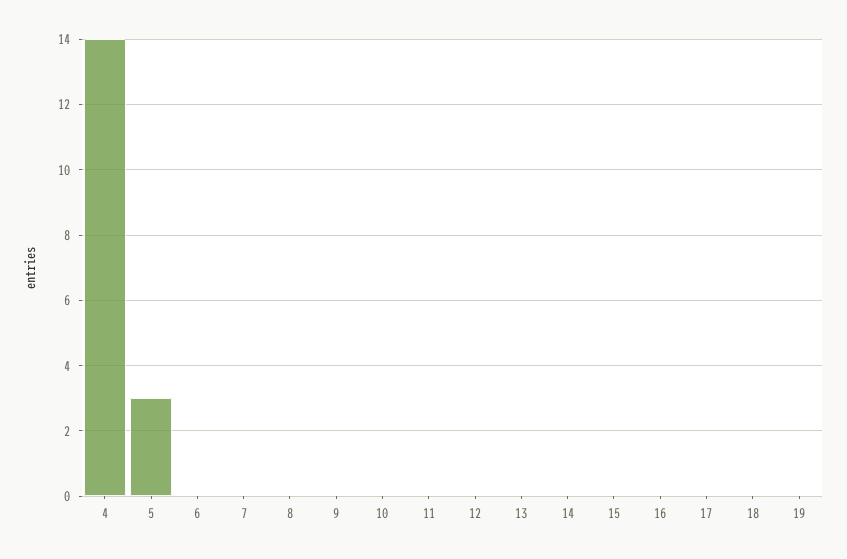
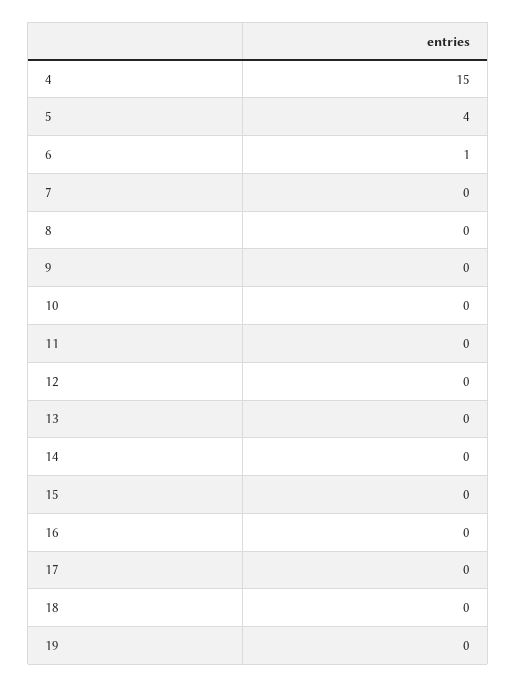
  {
-   "4": 14,
+   "4": 15,
-   "5": 3,
+   "5": 4,
-   "6": 0,
+   "6": 1,
    "7": 0,
    "8": 0,
    "9": 0,
    "10": 0,
    "11": 0,
    "12": 0,
    "13": 0,
    "14": 0,
    "15": 0,
    "16": 0,
    "17": 0,
    "18": 0,
    "19": 0
  }

